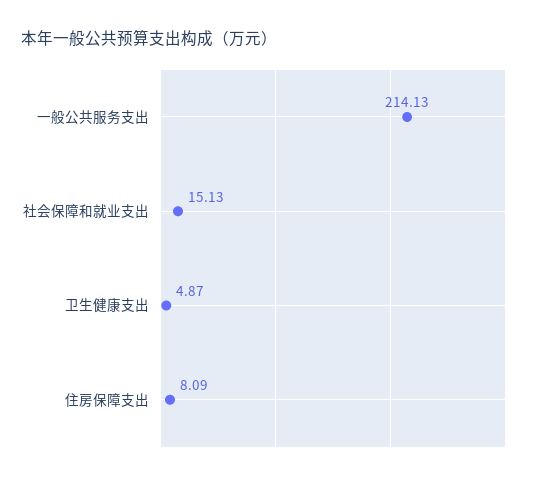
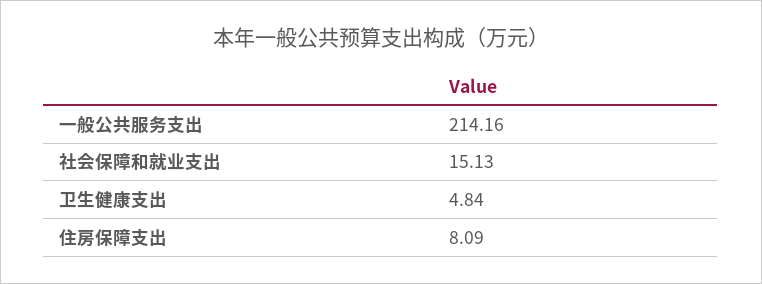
  {
-   "一般公共服务支出": 214.13,
+   "一般公共服务支出": 214.16,
    "社会保障和就业支出": 15.13,
-   "卫生健康支出": 4.87,
+   "卫生健康支出": 4.84,
    "住房保障支出": 8.09
  }

